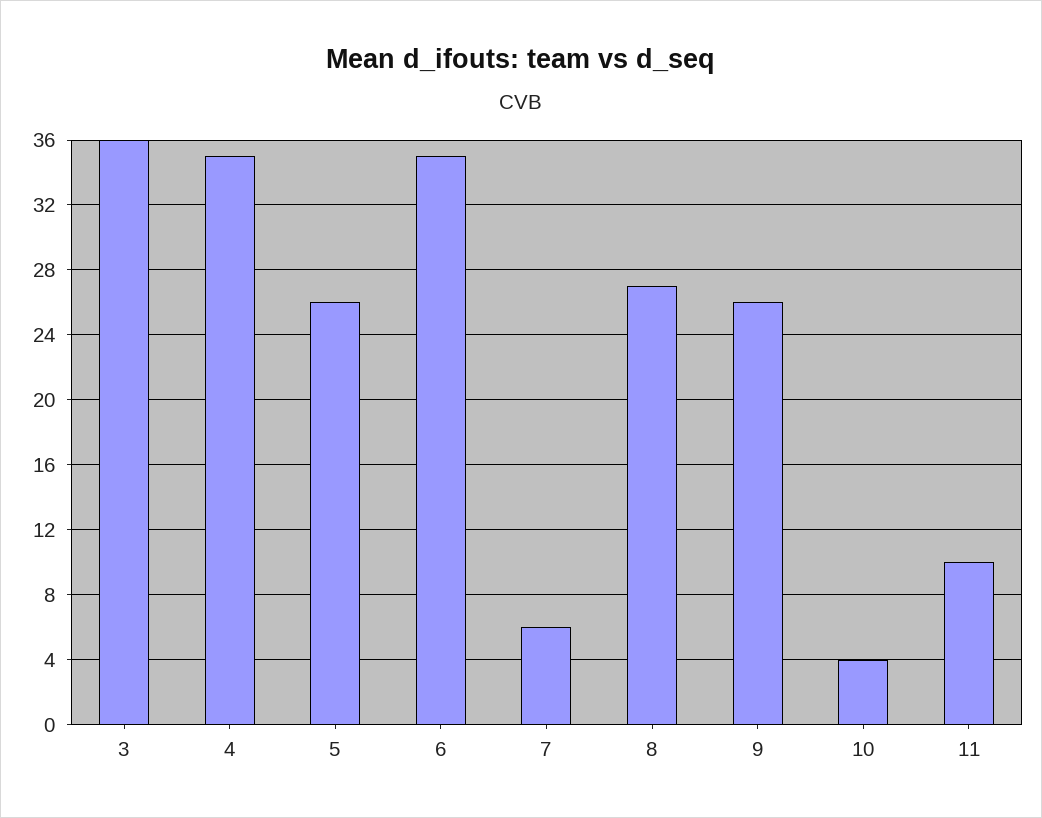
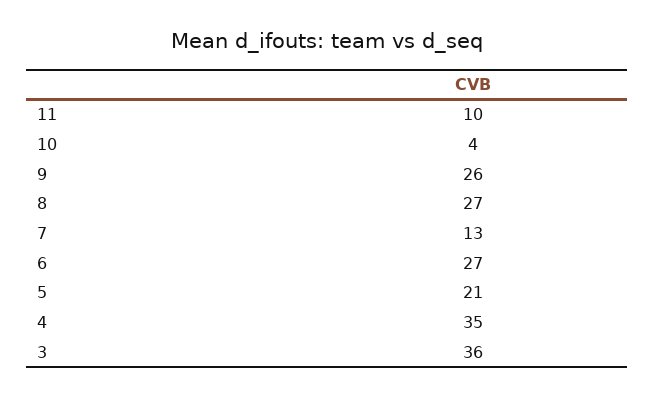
  {
    "3": 36,
    "4": 35,
-   "5": 26,
+   "5": 21,
-   "6": 35,
+   "6": 27,
-   "7": 6,
+   "7": 13,
    "8": 27,
    "9": 26,
    "10": 4,
    "11": 10
  }

